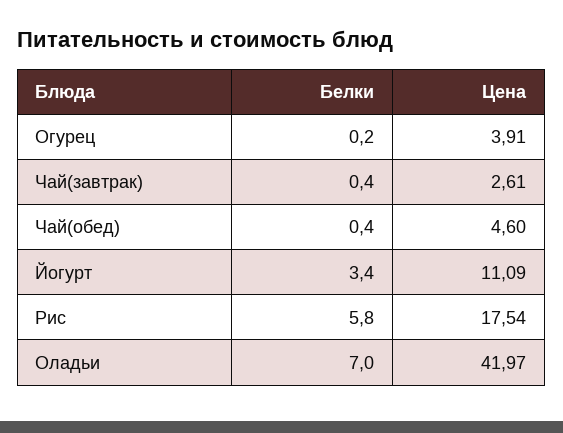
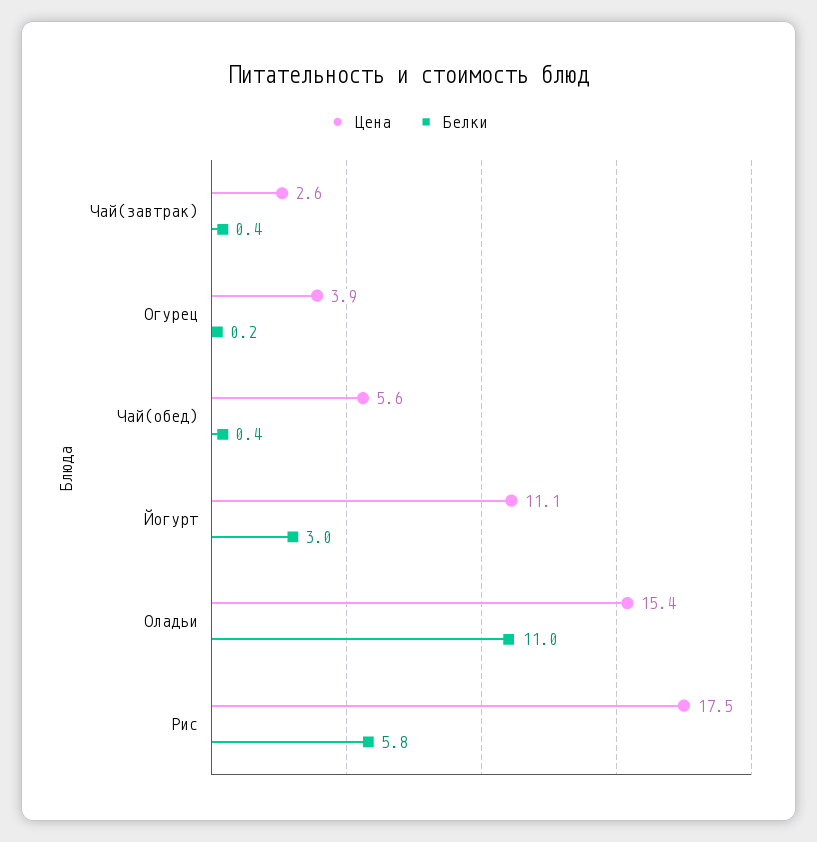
  {
    "Белки": {
      "Огурец": 0.2,
      "Чай(завтрак)": 0.4,
      "Чай(обед)": 0.4,
-     "Йогурт": 3.4,
+     "Йогурт": 3,
      "Рис": 5.8,
-     "Оладьи": 7
+     "Оладьи": 11
    },
    "Цена": {
      "Огурец": 3.91,
      "Чай(завтрак)": 2.61,
-     "Чай(обед)": 4.6,
+     "Чай(обед)": 5.6,
      "Йогурт": 11.09,
      "Рис": 17.54,
-     "Оладьи": 41.97
+     "Оладьи": 15.4
    }
  }

